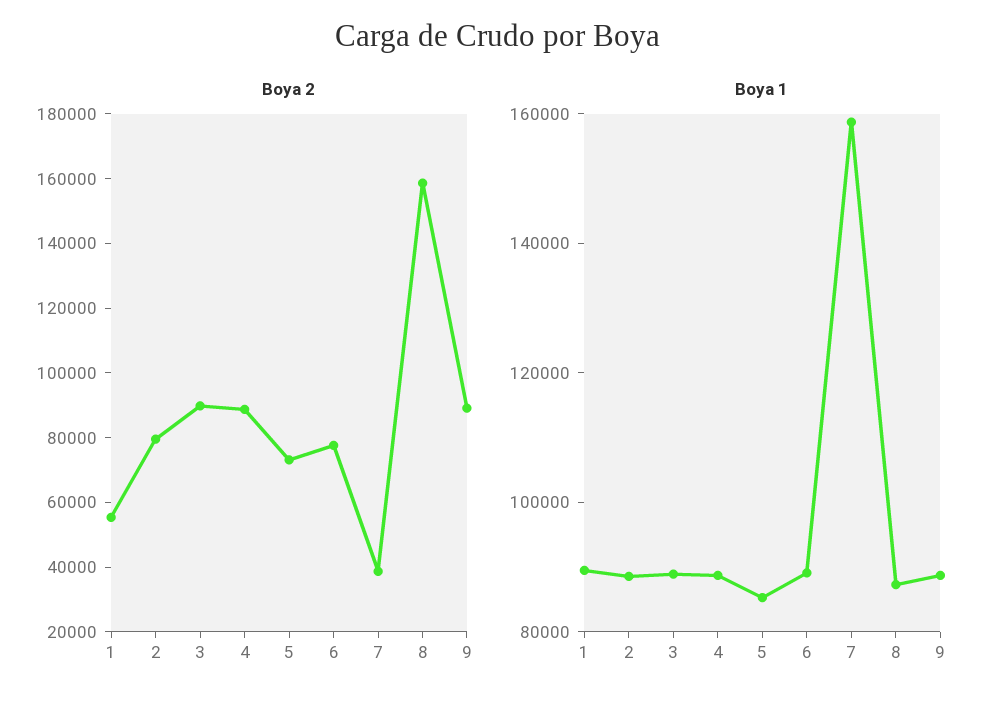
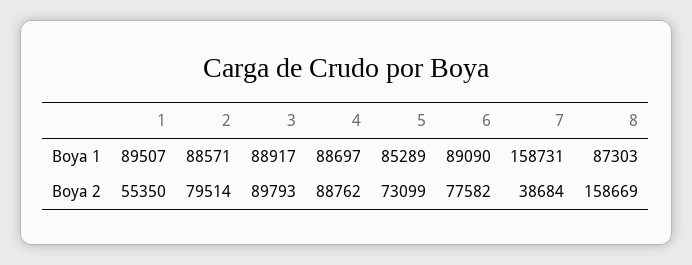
  {
    "Boya 2": {
      "1": 55350,
      "2": 79514,
      "3": 89793,
      "4": 88762,
      "5": 73099,
      "6": 77582,
      "7": 38684,
-     "8": 158669,
+     "8": 158669
-     "9": 90000
    },
    "Boya 1": {
      "1": 89507,
      "2": 88571,
      "3": 88917,
      "4": 88697,
      "5": 85289,
      "6": 89090,
      "7": 158731,
-     "8": 87303,
+     "8": 87303
-     "9": 90000
    }
  }

